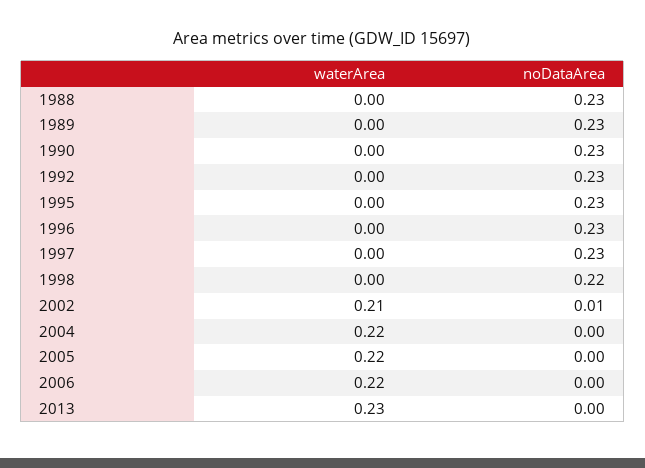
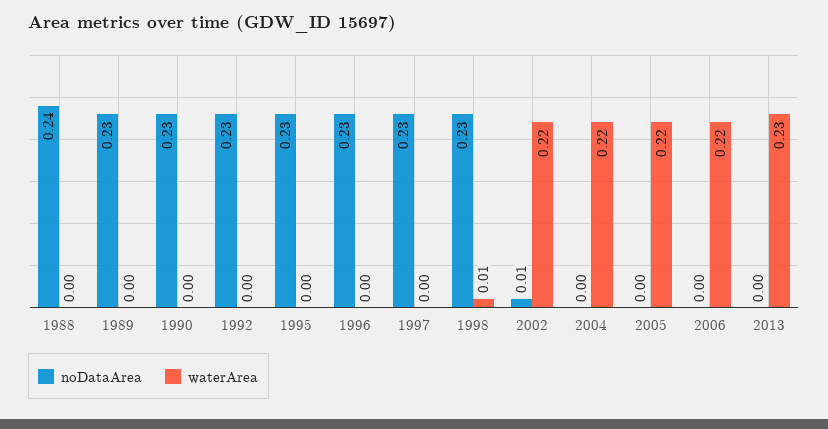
  {
    "waterArea": {
      "1988": 0,
      "1989": 0,
      "1990": 0,
      "1992": 0,
      "1995": 0,
      "1996": 0,
      "1997": 0,
-     "1998": 0,
+     "1998": 0.01,
-     "2002": 0.21,
+     "2002": 0.22,
      "2004": 0.22,
      "2005": 0.22,
      "2006": 0.22,
      "2013": 0.23
    },
    "noDataArea": {
-     "1988": 0.23,
+     "1988": 0.24,
      "1989": 0.23,
      "1990": 0.23,
      "1992": 0.23,
      "1995": 0.23,
      "1996": 0.23,
      "1997": 0.23,
-     "1998": 0.22,
+     "1998": 0.23,
      "2002": 0.01,
      "2004": 0,
      "2005": 0,
      "2006": 0,
      "2013": 0
    }
  }

